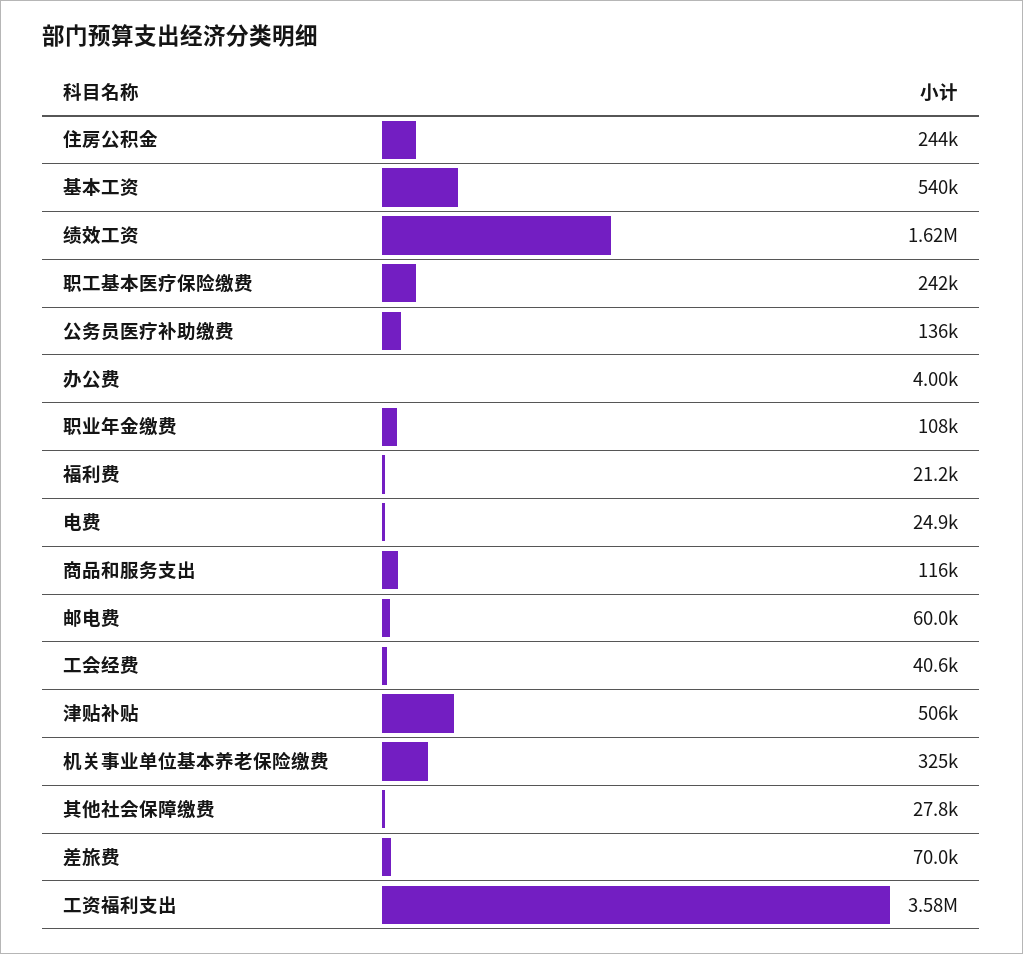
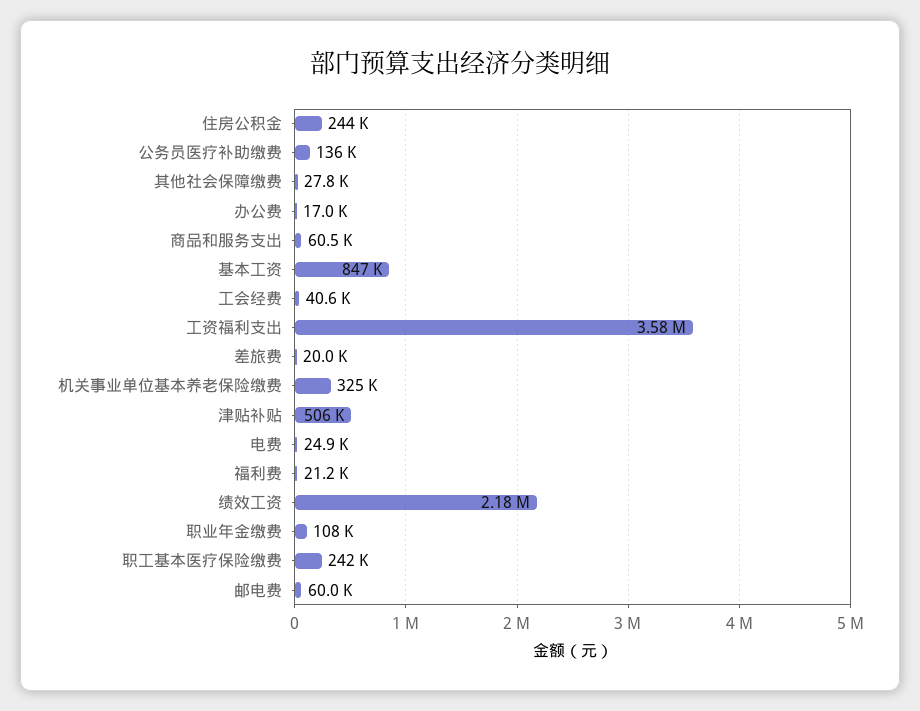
  {
    "住房公积金": 244000,
-   "基本工资": 540000,
+   "基本工资": 847000,
-   "绩效工资": 1620000,
+   "绩效工资": 2180000,
    "职工基本医疗保险缴费": 242000,
    "公务员医疗补助缴费": 136000,
-   "办公费": 4000,
+   "办公费": 17000,
    "职业年金缴费": 108000,
    "福利费": 21200,
    "电费": 24900,
-   "商品和服务支出": 116000,
+   "商品和服务支出": 60500,
    "邮电费": 60000,
    "工会经费": 40600,
    "津贴补贴": 506000,
    "机关事业单位基本养老保险缴费": 325000,
    "其他社会保障缴费": 27800,
-   "差旅费": 70000,
+   "差旅费": 20000,
    "工资福利支出": 3580000
  }

